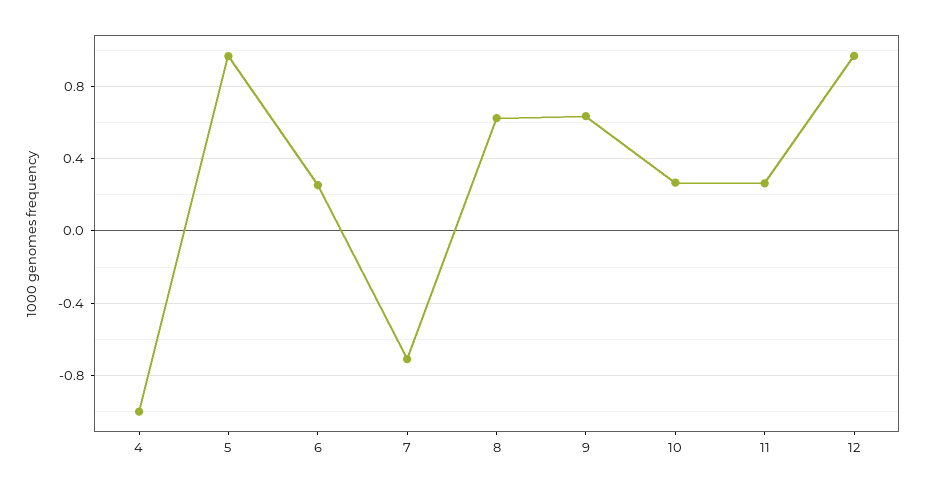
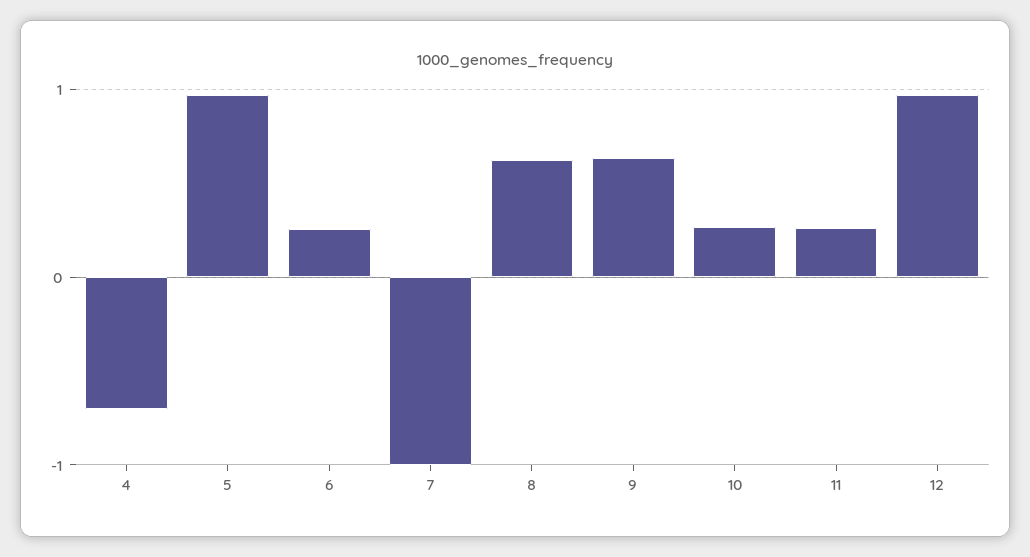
  {
-   "4": -1,
+   "4": -0.7,
    "5": 0.95,
    "6": 0.25,
-   "7": -0.7,
+   "7": -1,
    "8": 0.6,
    "9": 0.65,
    "10": 0.25,
    "11": 0.25,
    "12": 0.95
  }

